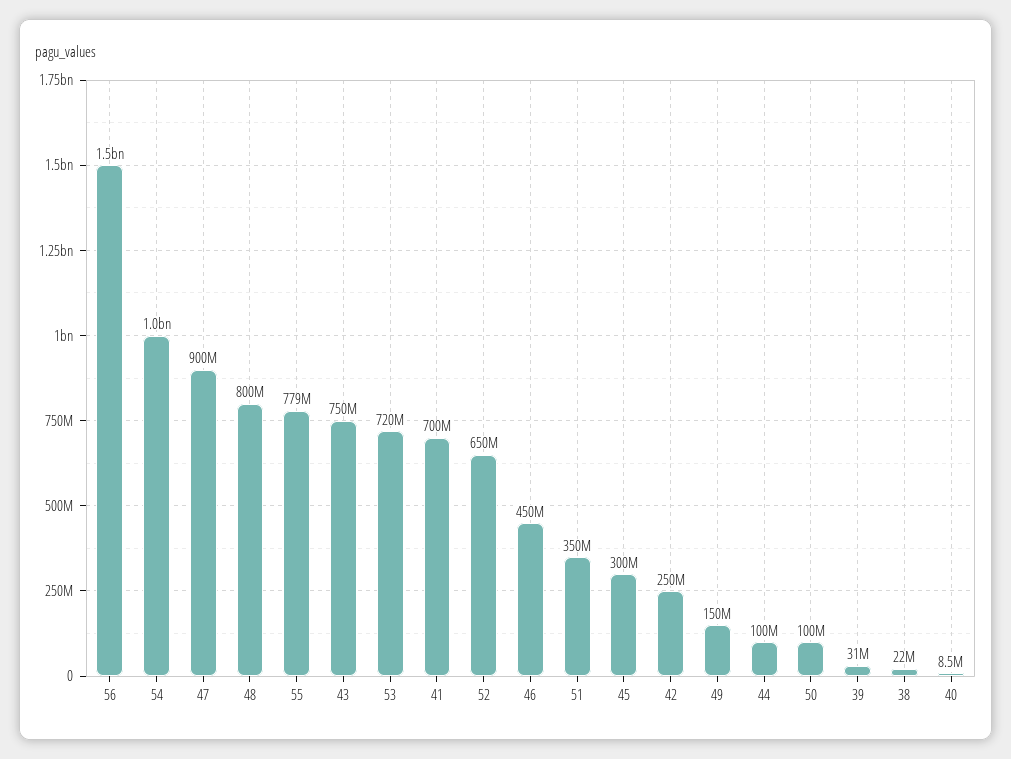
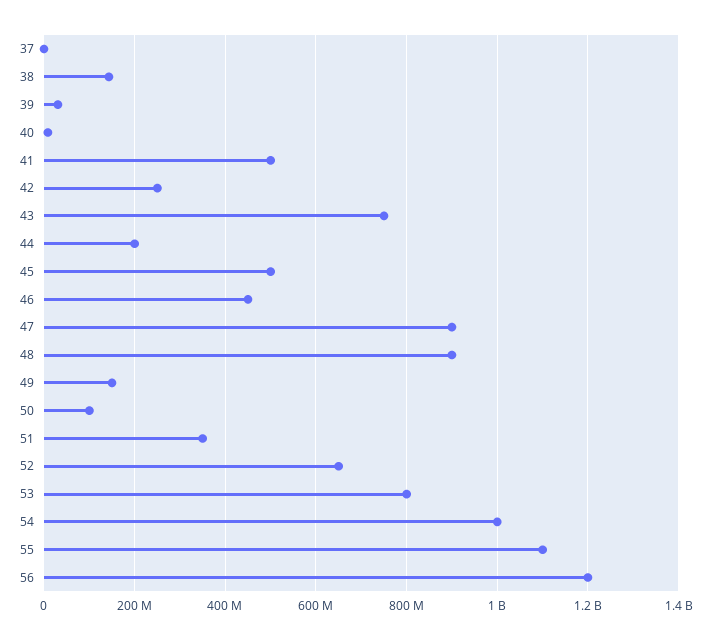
  {
-   "56": 1500000000,
+   "56": 1200000000,
    "54": 1000000000,
    "47": 900000000,
-   "48": 800000000,
+   "48": 900000000,
-   "55": 779000000,
+   "55": 1100000000,
    "43": 750000000,
-   "53": 720000000,
+   "53": 800000000,
-   "41": 700000000,
+   "41": 500000000,
    "52": 650000000,
    "46": 450000000,
    "51": 350000000,
-   "45": 300000000,
+   "45": 500000000,
    "42": 250000000,
    "49": 150000000,
-   "44": 100000000,
+   "44": 200000000,
    "50": 100000000,
    "39": 31000000,
-   "38": 22000000,
+   "38": 140000000,
-   "40": 8500000
+   "40": 8500000,
+   "37": 0
  }

